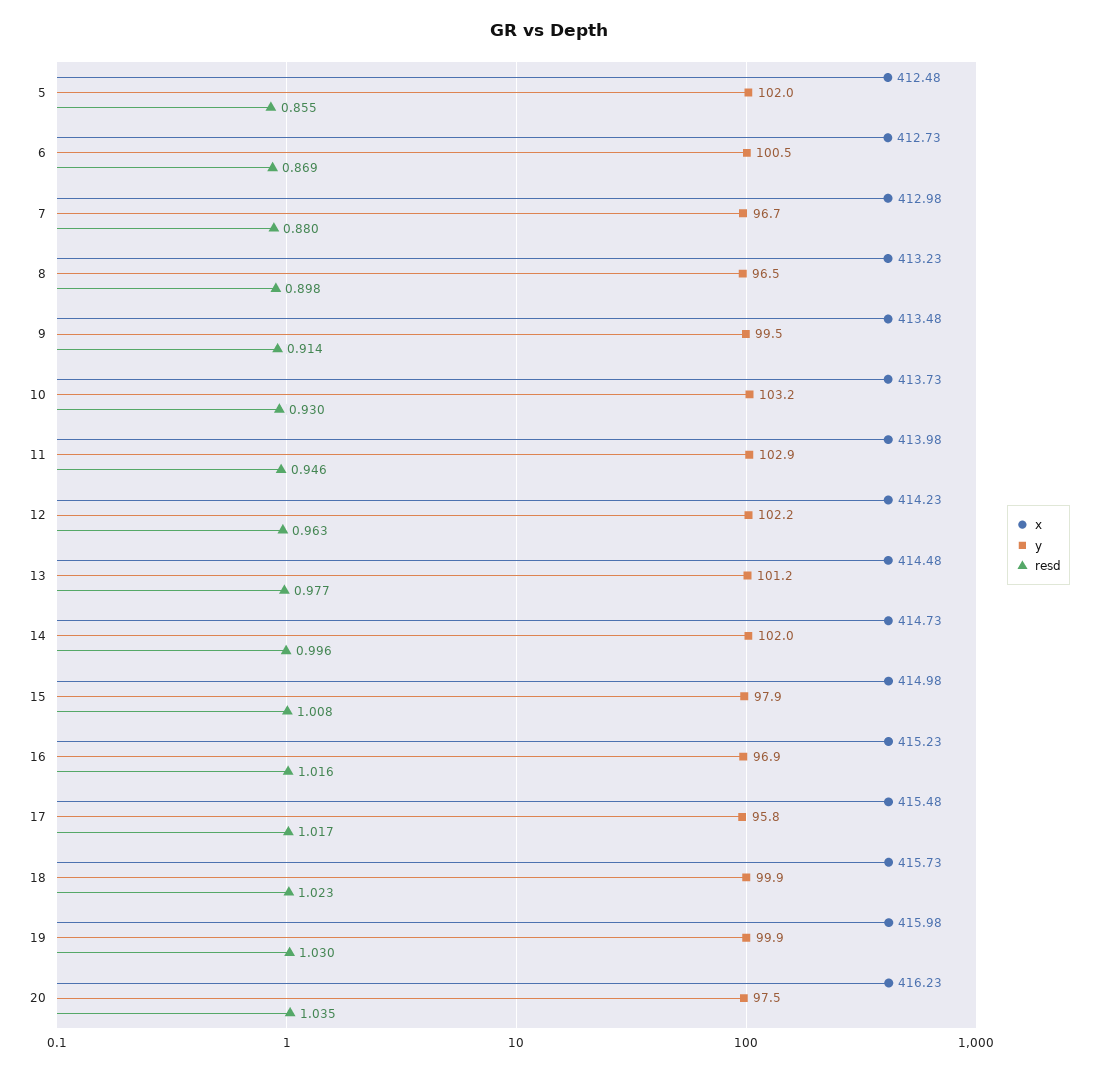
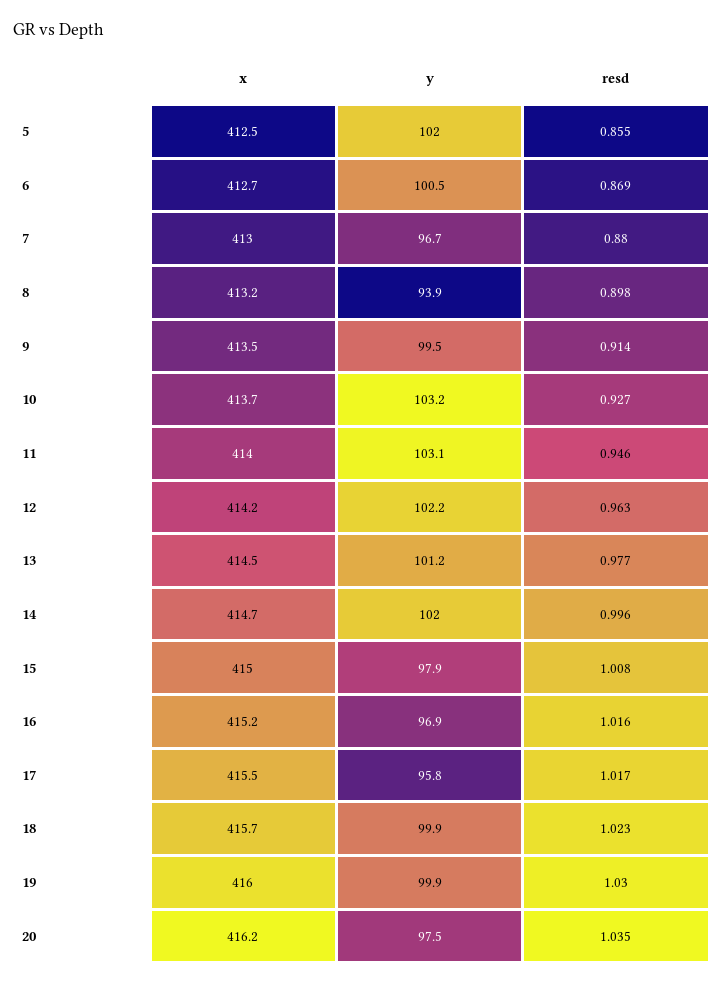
  {
    "x": {
      "5": 412.48,
      "6": 412.73,
      "7": 412.98,
      "8": 413.23,
      "9": 413.48,
      "10": 413.73,
      "11": 413.98,
      "12": 414.23,
      "13": 414.48,
      "14": 414.73,
      "15": 414.98,
      "16": 415.23,
      "17": 415.48,
      "18": 415.73,
      "19": 415.98,
      "20": 416.23
    },
    "y": {
      "5": 102,
      "6": 100.5,
      "7": 96.7,
-     "8": 96.5,
+     "8": 93.9,
      "9": 99.5,
      "10": 103.2,
-     "11": 102.9,
+     "11": 103.1,
      "12": 102.2,
      "13": 101.2,
      "14": 102,
      "15": 97.9,
      "16": 96.9,
      "17": 95.8,
      "18": 99.9,
      "19": 99.9,
      "20": 97.5
    },
    "resd": {
      "5": 0.855,
      "6": 0.869,
      "7": 0.88,
      "8": 0.898,
      "9": 0.914,
-     "10": 0.93,
+     "10": 0.927,
      "11": 0.946,
      "12": 0.963,
      "13": 0.977,
      "14": 0.996,
      "15": 1.008,
      "16": 1.016,
      "17": 1.017,
      "18": 1.023,
      "19": 1.03,
      "20": 1.035
    }
  }

